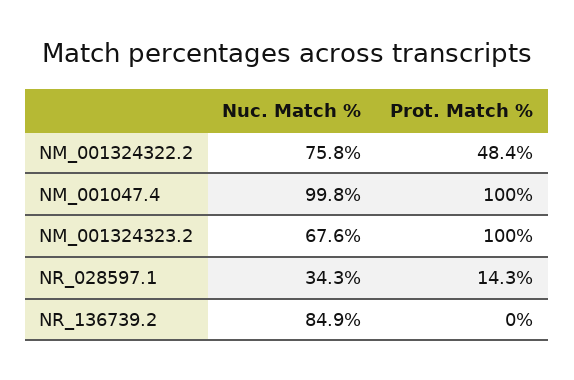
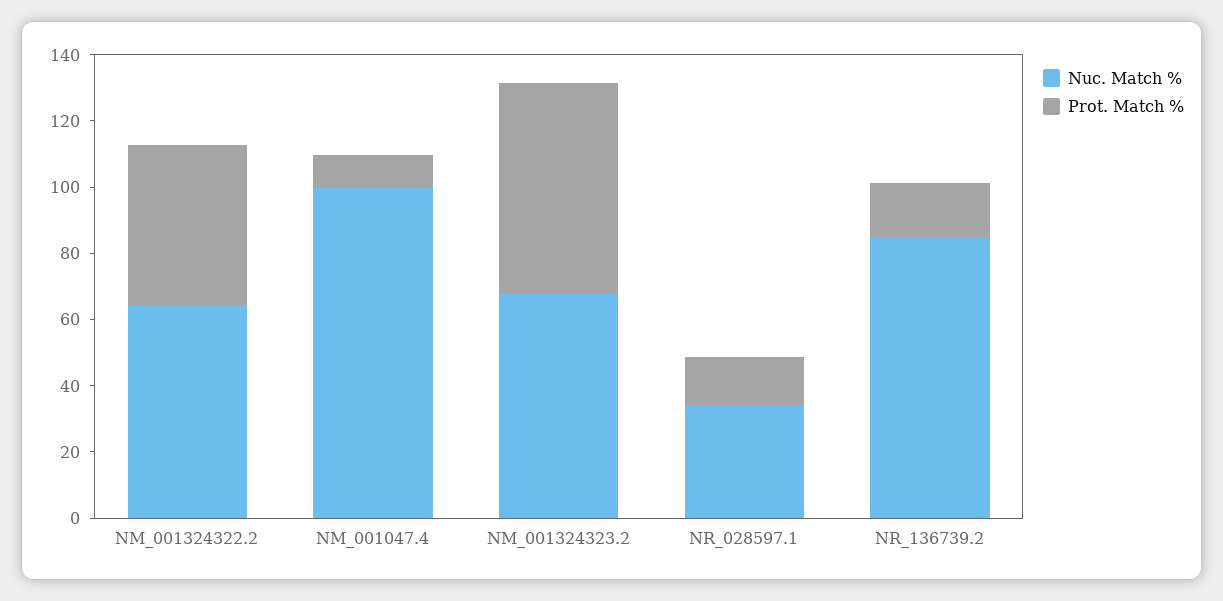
  {
    "Nuc. Match %": {
-     "NM_001324322.2": 75.8,
+     "NM_001324322.2": 65,
      "NM_001047.4": 99.8,
      "NM_001324323.2": 67.6,
      "NR_028597.1": 34.3,
      "NR_136739.2": 84.9
    },
    "Prot. Match %": {
      "NM_001324322.2": 48.4,
-     "NM_001047.4": 100,
+     "NM_001047.4": 10,
-     "NM_001324323.2": 100,
+     "NM_001324323.2": 65,
      "NR_028597.1": 14.3,
-     "NR_136739.2": 0
+     "NR_136739.2": 15
    }
  }

